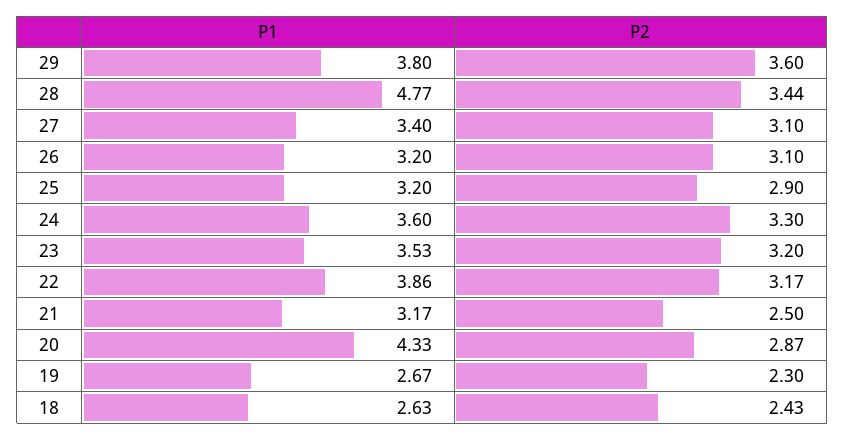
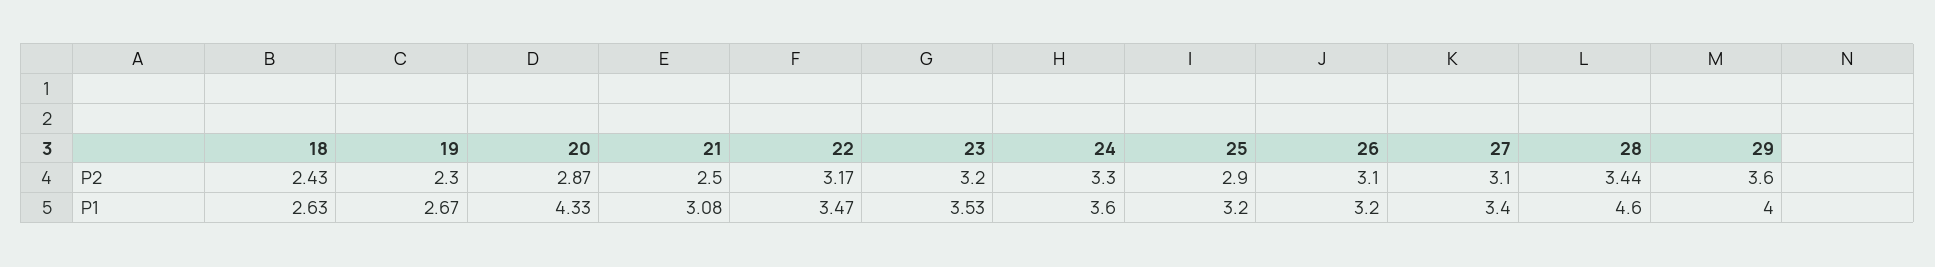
  {
    "P1": {
-     "29": 3.8,
+     "29": 4,
-     "28": 4.77,
+     "28": 4.6,
      "27": 3.4,
      "26": 3.2,
      "25": 3.2,
      "24": 3.6,
      "23": 3.53,
-     "22": 3.86,
+     "22": 3.47,
-     "21": 3.17,
+     "21": 3.08,
      "20": 4.33,
      "19": 2.67,
      "18": 2.63
    },
    "P2": {
      "29": 3.6,
      "28": 3.44,
      "27": 3.1,
      "26": 3.1,
      "25": 2.9,
      "24": 3.3,
      "23": 3.2,
      "22": 3.17,
      "21": 2.5,
      "20": 2.87,
      "19": 2.3,
      "18": 2.43
    }
  }

